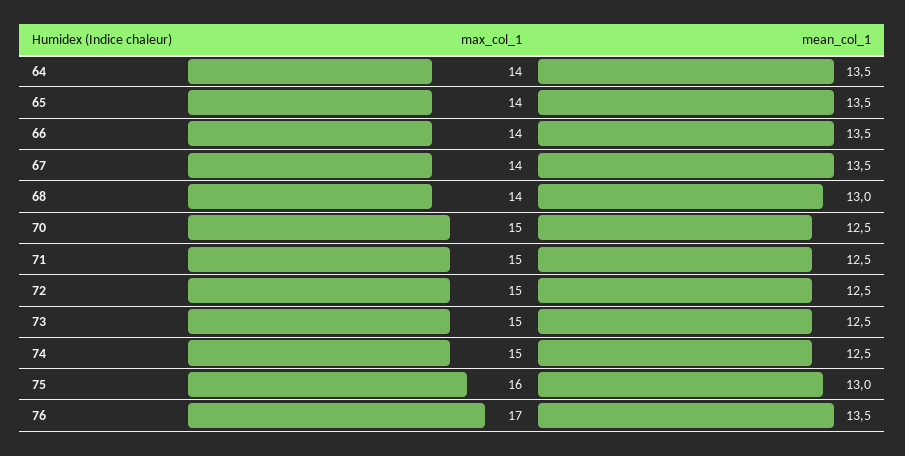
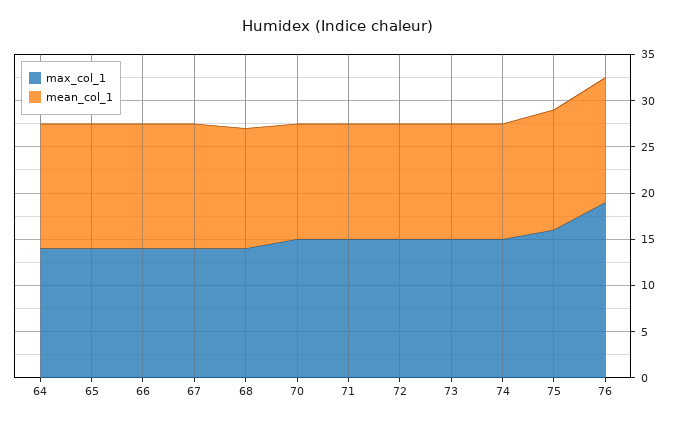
  {
    "max_col_1": {
      "64": 14,
      "65": 14,
      "66": 14,
      "67": 14,
      "68": 14,
      "70": 15,
      "71": 15,
      "72": 15,
      "73": 15,
      "74": 15,
      "75": 16,
-     "76": 17
+     "76": 19
    },
    "mean_col_1": {
      "64": 13.5,
      "65": 13.5,
      "66": 13.5,
      "67": 13.5,
      "68": 13,
      "70": 12.5,
      "71": 12.5,
      "72": 12.5,
      "73": 12.5,
      "74": 12.5,
      "75": 13,
      "76": 13.5
    }
  }

